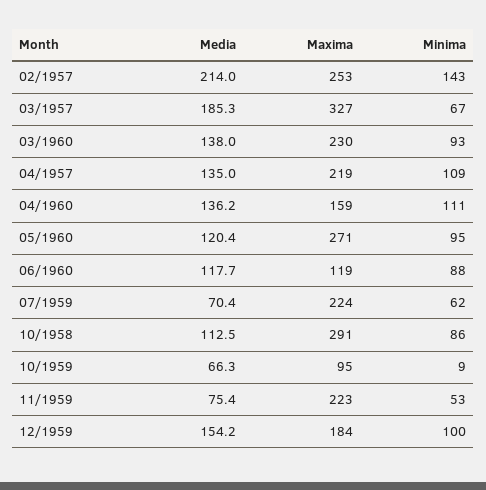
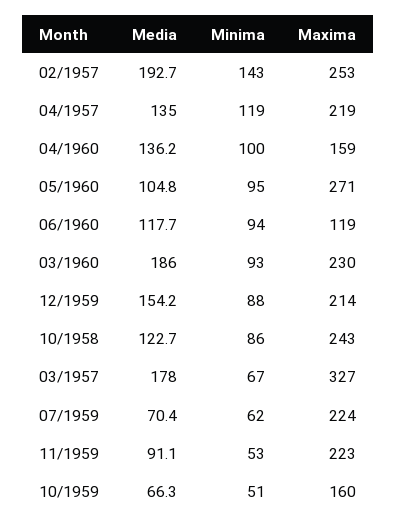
  {
    "Media": {
-     "02/1957": 214,
+     "02/1957": 192.7,
-     "03/1957": 185.3,
+     "03/1957": 178,
-     "03/1960": 138,
+     "03/1960": 186,
      "04/1957": 135,
      "04/1960": 136.2,
-     "05/1960": 120.4,
+     "05/1960": 104.8,
      "06/1960": 117.7,
      "07/1959": 70.4,
-     "10/1958": 112.5,
+     "10/1958": 122.7,
      "10/1959": 66.3,
-     "11/1959": 75.4,
+     "11/1959": 91.1,
      "12/1959": 154.2
    },
    "Maxima": {
      "02/1957": 253,
      "03/1957": 327,
      "03/1960": 230,
      "04/1957": 219,
      "04/1960": 159,
      "05/1960": 271,
      "06/1960": 119,
      "07/1959": 224,
-     "10/1958": 291,
+     "10/1958": 243,
-     "10/1959": 95,
+     "10/1959": 160,
      "11/1959": 223,
-     "12/1959": 184
+     "12/1959": 214
    },
    "Minima": {
      "02/1957": 143,
      "03/1957": 67,
      "03/1960": 93,
-     "04/1957": 109,
+     "04/1957": 119,
-     "04/1960": 111,
+     "04/1960": 100,
      "05/1960": 95,
-     "06/1960": 88,
+     "06/1960": 94,
      "07/1959": 62,
      "10/1958": 86,
-     "10/1959": 9,
+     "10/1959": 51,
      "11/1959": 53,
-     "12/1959": 100
+     "12/1959": 88
    }
  }

